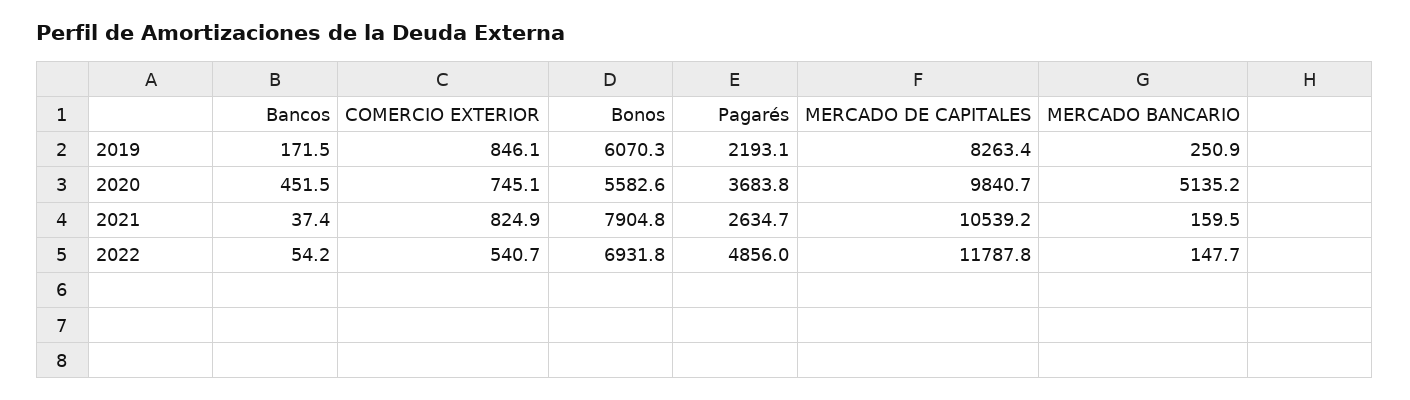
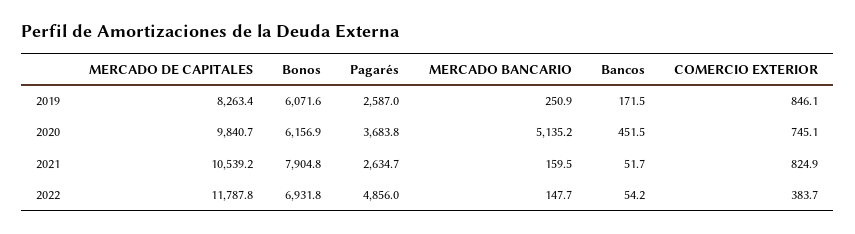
  {
    "Bancos": {
      "2019": 171.5,
      "2020": 451.5,
-     "2021": 37.4,
+     "2021": 51.7,
      "2022": 54.2
    },
    "COMERCIO EXTERIOR": {
      "2019": 846.1,
      "2020": 745.1,
      "2021": 824.9,
-     "2022": 540.7
+     "2022": 383.7
    },
    "Bonos": {
-     "2019": 6070.3,
+     "2019": 6071.6,
-     "2020": 5582.6,
+     "2020": 6156.9,
      "2021": 7904.8,
      "2022": 6931.8
    },
    "Pagarés": {
-     "2019": 2193.1,
+     "2019": 2587,
      "2020": 3683.8,
      "2021": 2634.7,
      "2022": 4856
    },
    "MERCADO DE CAPITALES": {
      "2019": 8263.4,
      "2020": 9840.7,
      "2021": 10539.2,
      "2022": 11787.8
    },
    "MERCADO BANCARIO": {
      "2019": 250.9,
      "2020": 5135.2,
      "2021": 159.5,
      "2022": 147.7
    }
  }

